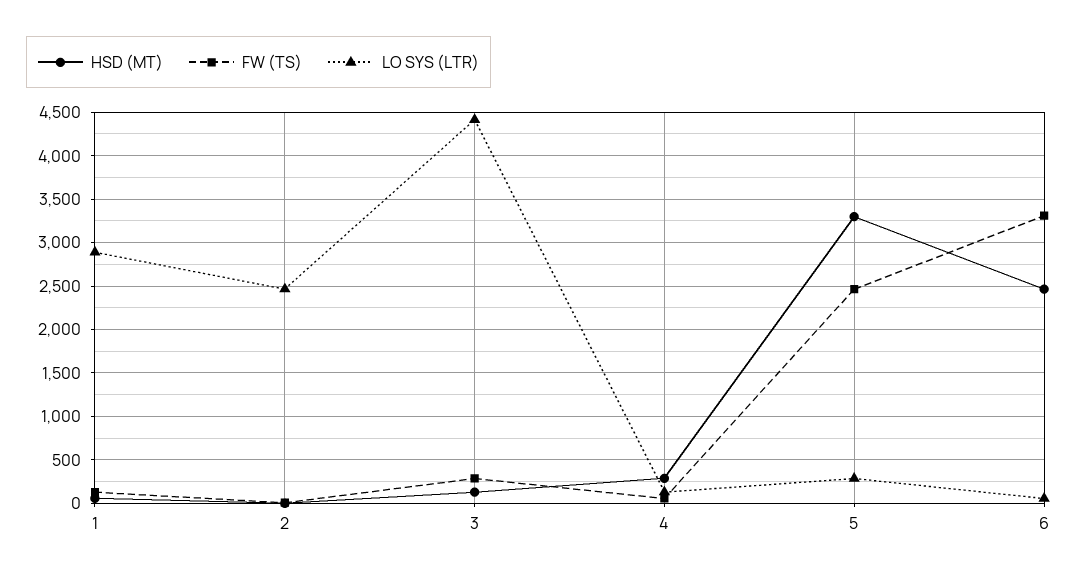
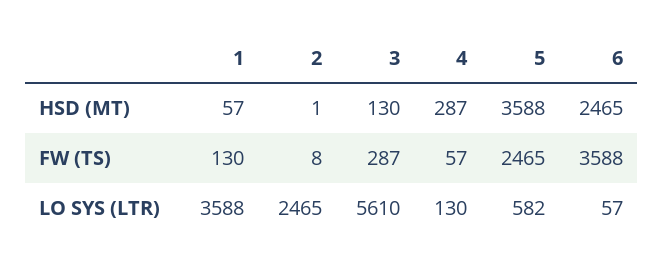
  {
    "HSD (MT)": {
      "1": 57,
      "2": 1,
      "3": 130,
      "4": 287,
-     "5": 3300,
+     "5": 3588,
      "6": 2465
    },
    "FW (TS)": {
      "1": 130,
      "2": 8,
      "3": 287,
      "4": 57,
      "5": 2465,
-     "6": 3300
+     "6": 3588
    },
    "LO SYS (LTR)": {
-     "1": 2900,
+     "1": 3588,
      "2": 2465,
-     "3": 4400,
+     "3": 5610,
      "4": 130,
-     "5": 300,
+     "5": 582,
      "6": 57
    }
  }

